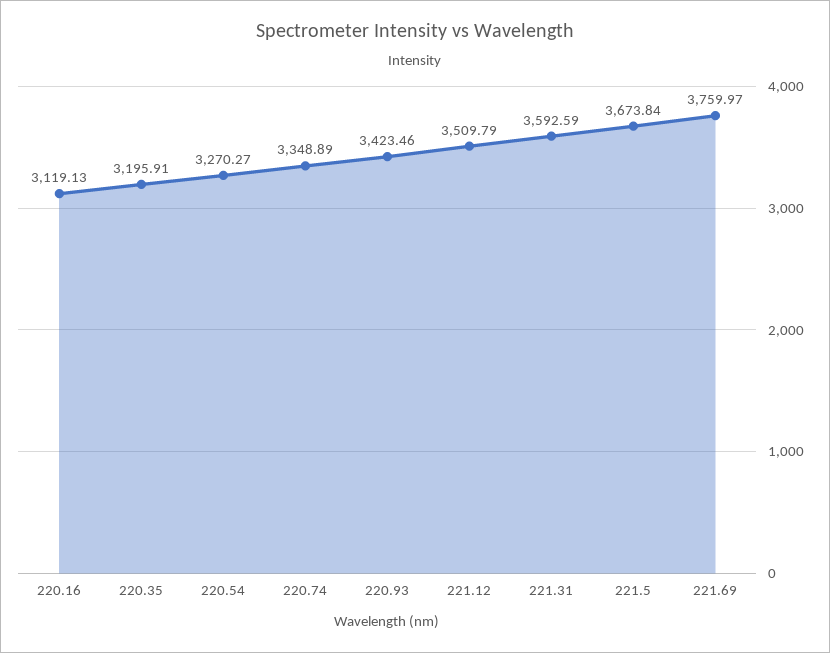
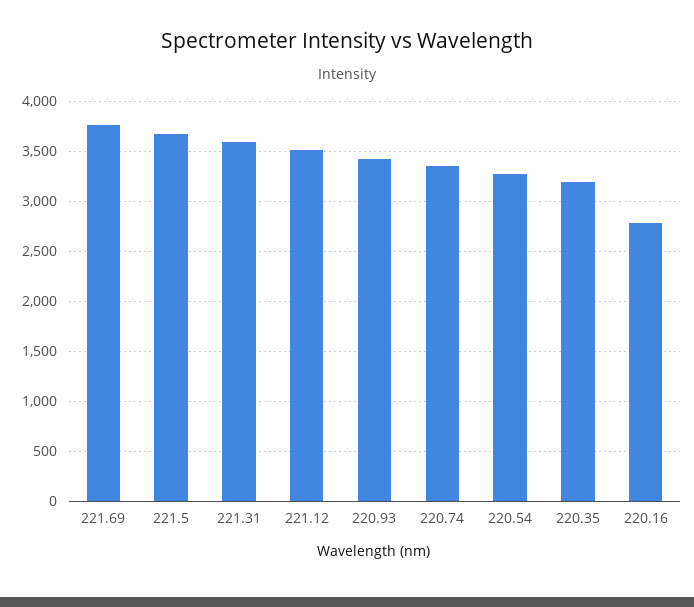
  {
-   "220.16": 3119.13,
+   "220.16": 2800,
    "220.35": 3195.91,
    "220.54": 3270.27,
    "220.74": 3348.89,
    "220.93": 3423.46,
    "221.12": 3509.79,
    "221.31": 3592.59,
    "221.5": 3673.84,
    "221.69": 3759.97
  }

